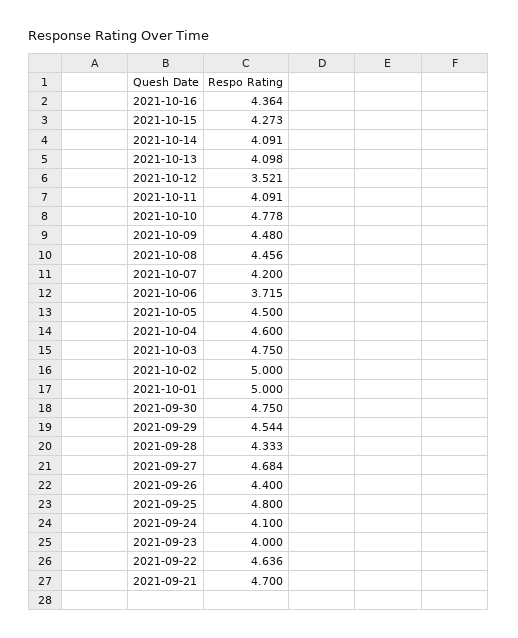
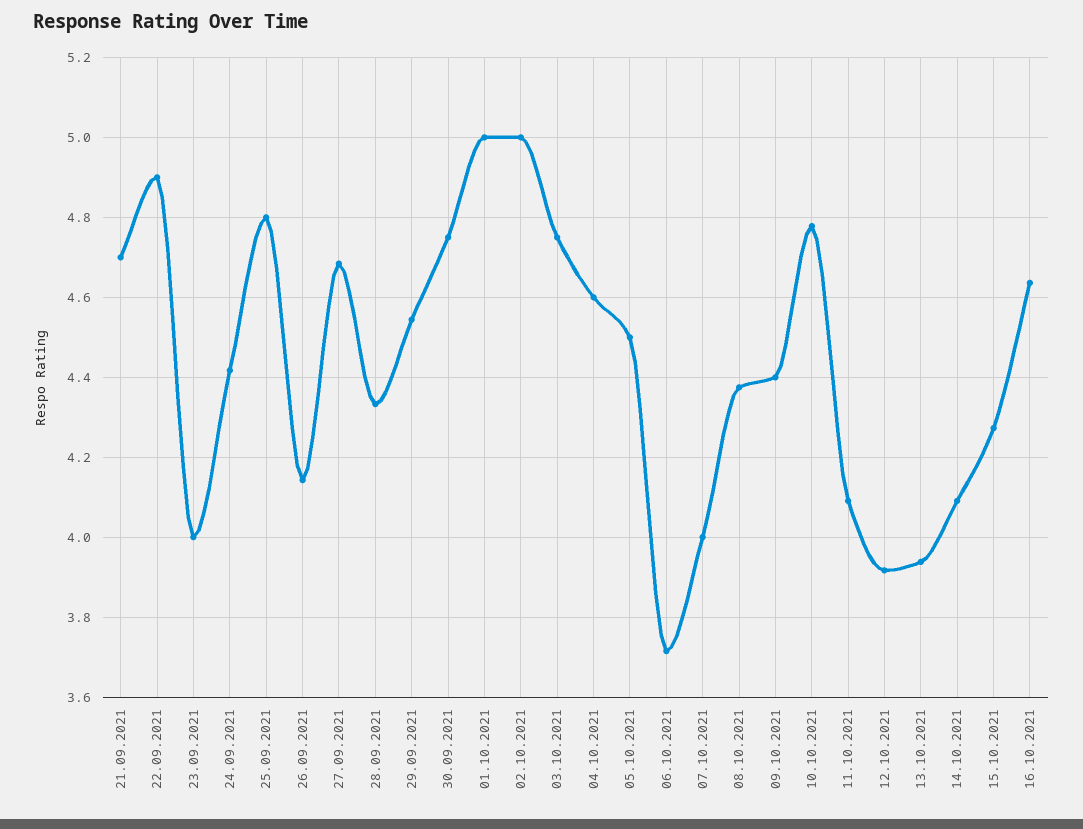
  {
-   "2021-10-16": 4.364,
+   "2021-10-16": 4.64,
    "2021-10-15": 4.273,
    "2021-10-14": 4.091,
-   "2021-10-13": 4.098,
+   "2021-10-13": 3.94,
-   "2021-10-12": 3.521,
+   "2021-10-12": 3.92,
    "2021-10-11": 4.091,
    "2021-10-10": 4.778,
-   "2021-10-09": 4.48,
+   "2021-10-09": 4.4,
-   "2021-10-08": 4.456,
+   "2021-10-08": 4.38,
-   "2021-10-07": 4.2,
+   "2021-10-07": 4,
    "2021-10-06": 3.715,
    "2021-10-05": 4.5,
    "2021-10-04": 4.6,
    "2021-10-03": 4.75,
    "2021-10-02": 5,
    "2021-10-01": 5,
    "2021-09-30": 4.75,
    "2021-09-29": 4.544,
    "2021-09-28": 4.333,
    "2021-09-27": 4.684,
-   "2021-09-26": 4.4,
+   "2021-09-26": 4.14,
    "2021-09-25": 4.8,
-   "2021-09-24": 4.1,
+   "2021-09-24": 4.42,
    "2021-09-23": 4,
-   "2021-09-22": 4.636,
+   "2021-09-22": 4.9,
    "2021-09-21": 4.7
  }

